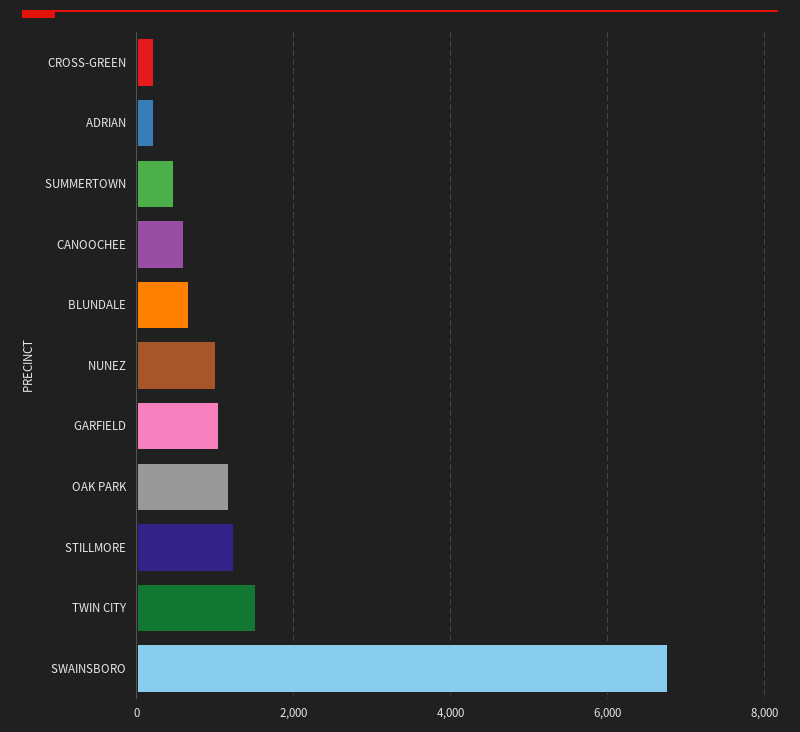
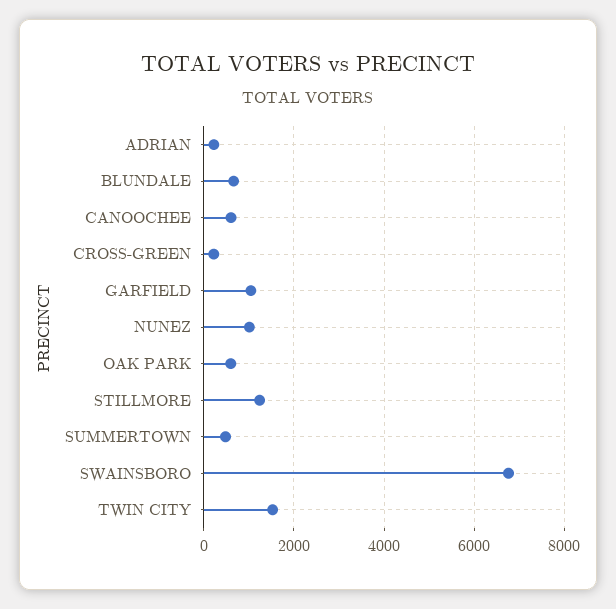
  {
    "CROSS-GREEN": 200,
    "ADRIAN": 200,
    "SUMMERTOWN": 400,
    "CANOOCHEE": 600,
    "BLUNDALE": 600,
    "NUNEZ": 1000,
    "GARFIELD": 1000,
-   "OAK PARK": 1200,
+   "OAK PARK": 600,
    "STILLMORE": 1200,
    "TWIN CITY": 1600,
    "SWAINSBORO": 6800
  }

